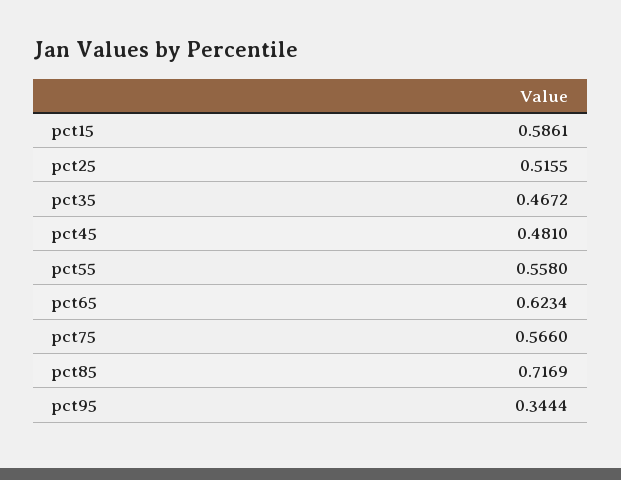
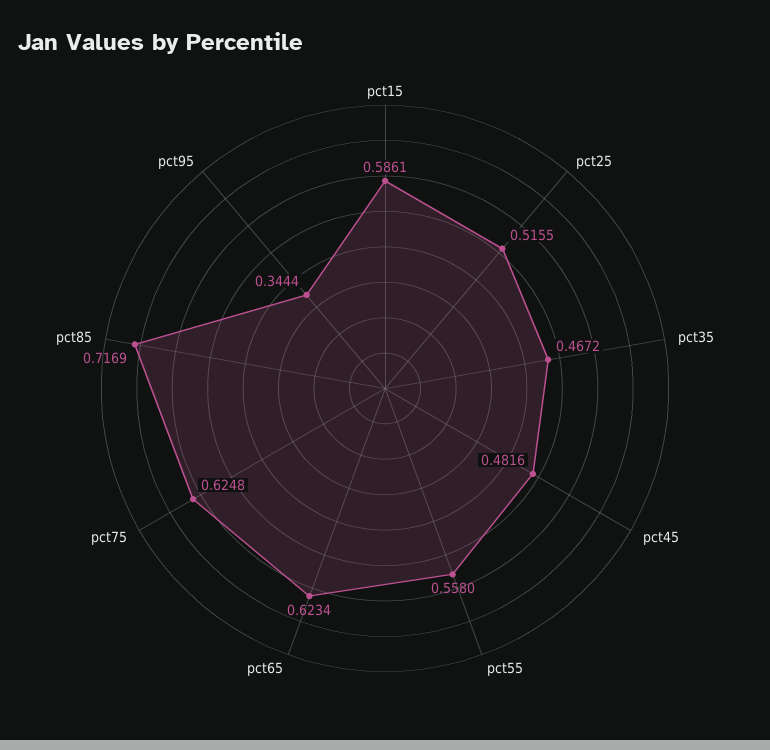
  {
    "pct15": 0.5861,
    "pct25": 0.5155,
    "pct35": 0.4672,
-   "pct45": 0.481,
+   "pct45": 0.4816,
    "pct55": 0.558,
    "pct65": 0.6234,
-   "pct75": 0.566,
+   "pct75": 0.6248,
    "pct85": 0.7169,
    "pct95": 0.3444
  }

